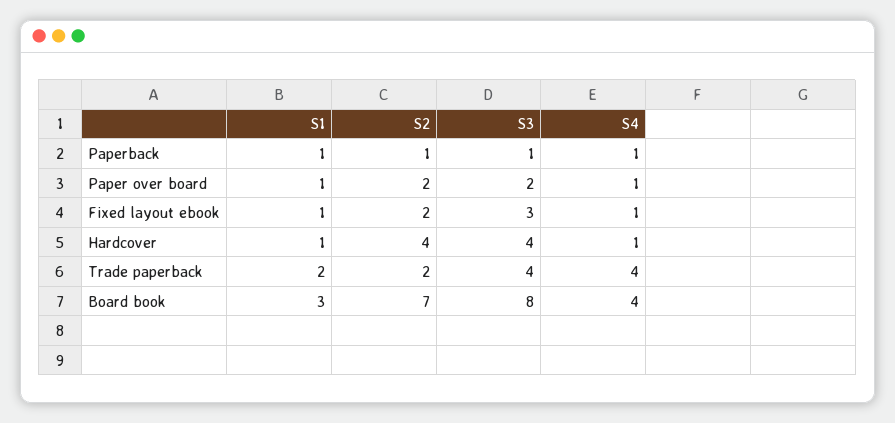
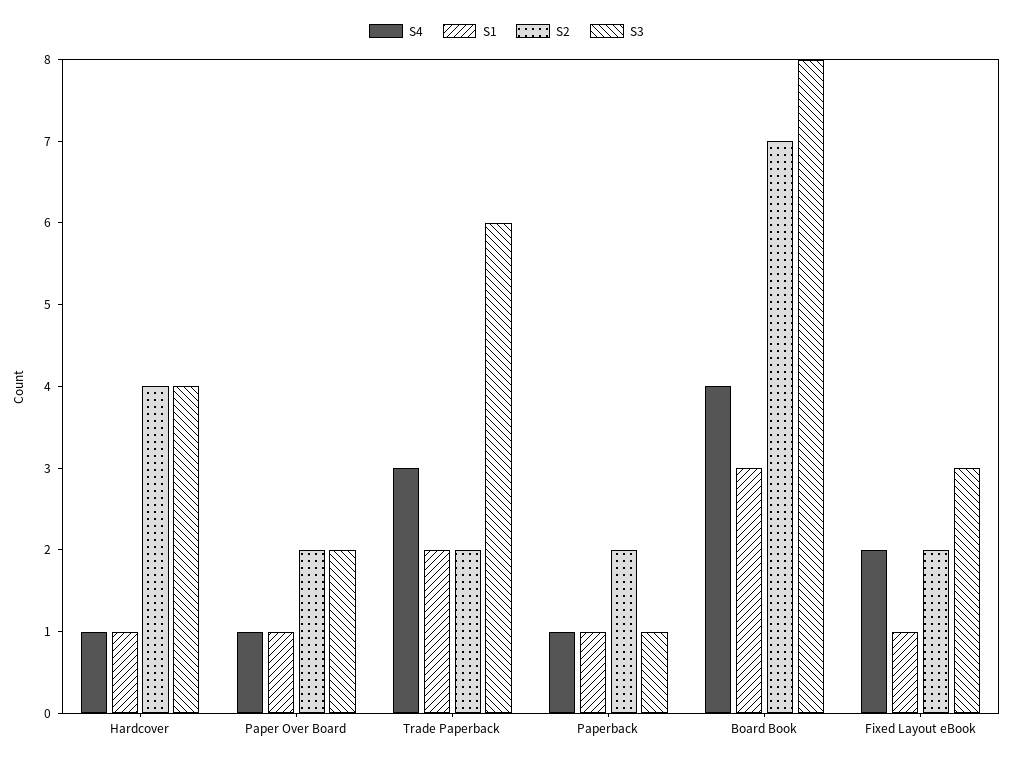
  {
    "S1": {
      "Paperback": 1,
      "Paper over board": 1,
      "Fixed layout ebook": 1,
      "Hardcover": 1,
      "Trade paperback": 2,
      "Board book": 3
    },
    "S2": {
-     "Paperback": 1,
+     "Paperback": 2,
      "Paper over board": 2,
      "Fixed layout ebook": 2,
      "Hardcover": 4,
      "Trade paperback": 2,
      "Board book": 7
    },
    "S3": {
      "Paperback": 1,
      "Paper over board": 2,
      "Fixed layout ebook": 3,
      "Hardcover": 4,
-     "Trade paperback": 4,
+     "Trade paperback": 6,
      "Board book": 8
    },
    "S4": {
      "Paperback": 1,
      "Paper over board": 1,
-     "Fixed layout ebook": 1,
+     "Fixed layout ebook": 2,
      "Hardcover": 1,
-     "Trade paperback": 4,
+     "Trade paperback": 3,
      "Board book": 4
    }
  }

